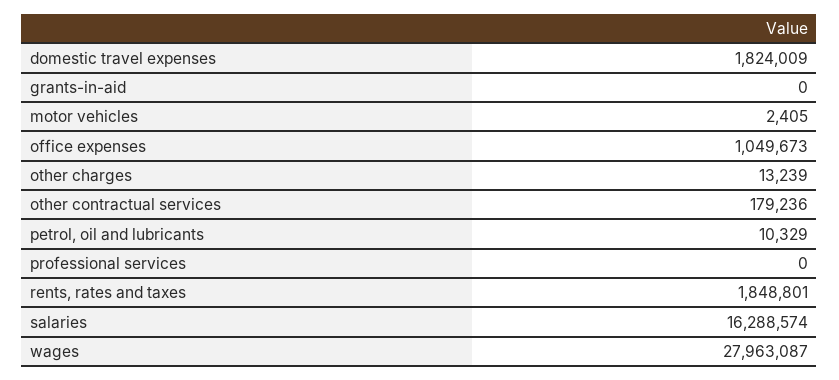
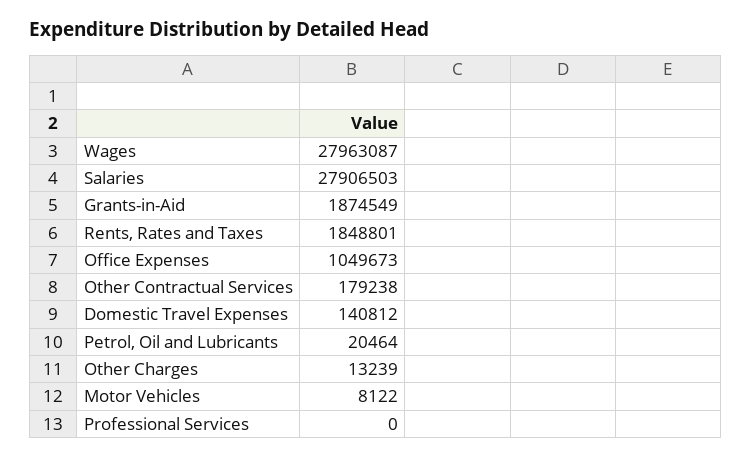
  {
-   "domestic travel expenses": 1824009,
+   "domestic travel expenses": 140812,
-   "grants-in-aid": 0,
+   "grants-in-aid": 1874549,
-   "motor vehicles": 2405,
+   "motor vehicles": 8122,
    "office expenses": 1049673,
    "other charges": 13239,
-   "other contractual services": 179236,
+   "other contractual services": 179238,
-   "petrol, oil and lubricants": 10329,
+   "petrol, oil and lubricants": 20464,
    "professional services": 0,
    "rents, rates and taxes": 1848801,
-   "salaries": 16288574,
+   "salaries": 27906503,
    "wages": 27963087
  }

